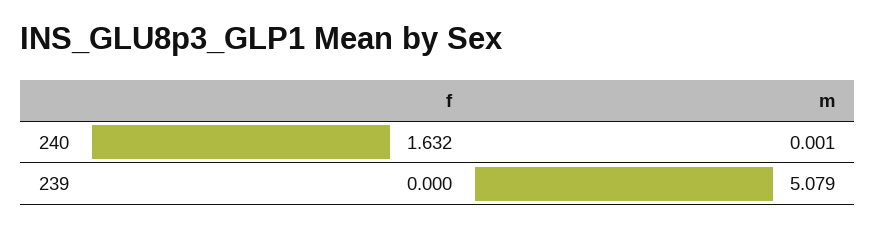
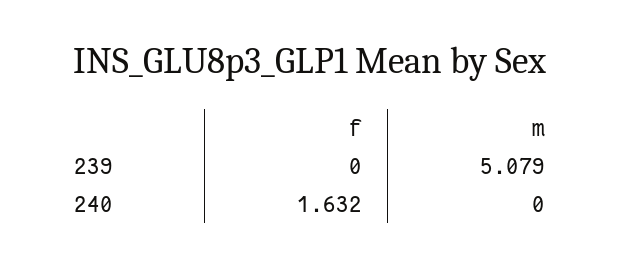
  {
    "f": {
      "240": 1.632,
      "239": 0
    },
    "m": {
-     "240": 0.001,
+     "240": 0,
      "239": 5.079
    }
  }

